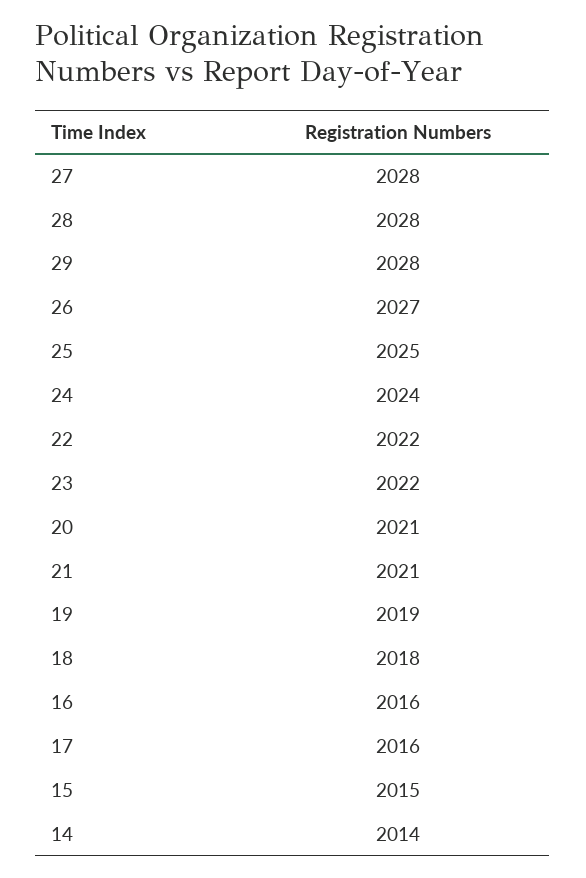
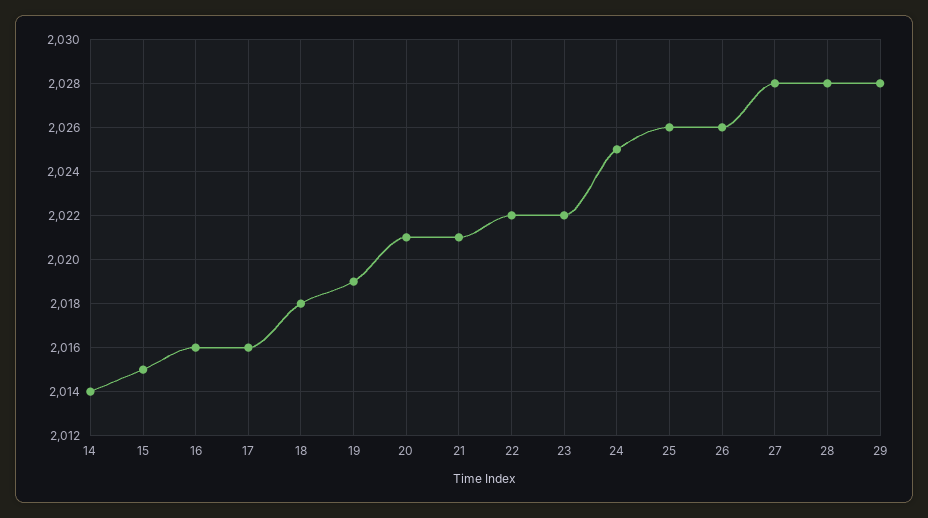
  {
    "27": 2028,
    "28": 2028,
    "29": 2028,
-   "26": 2027,
+   "26": 2026,
-   "25": 2025,
+   "25": 2026,
-   "24": 2024,
+   "24": 2025,
    "22": 2022,
    "23": 2022,
    "20": 2021,
    "21": 2021,
    "19": 2019,
    "18": 2018,
    "16": 2016,
    "17": 2016,
    "15": 2015,
    "14": 2014
  }

